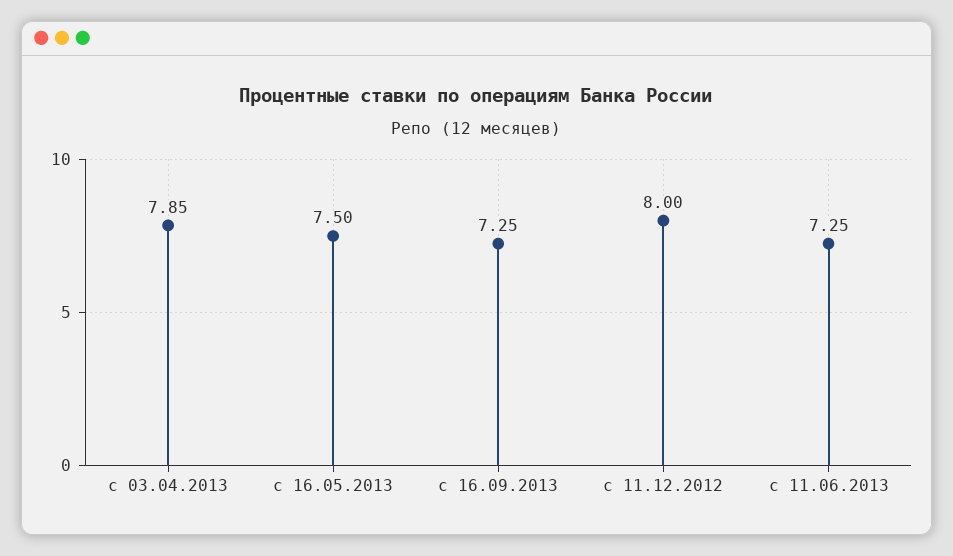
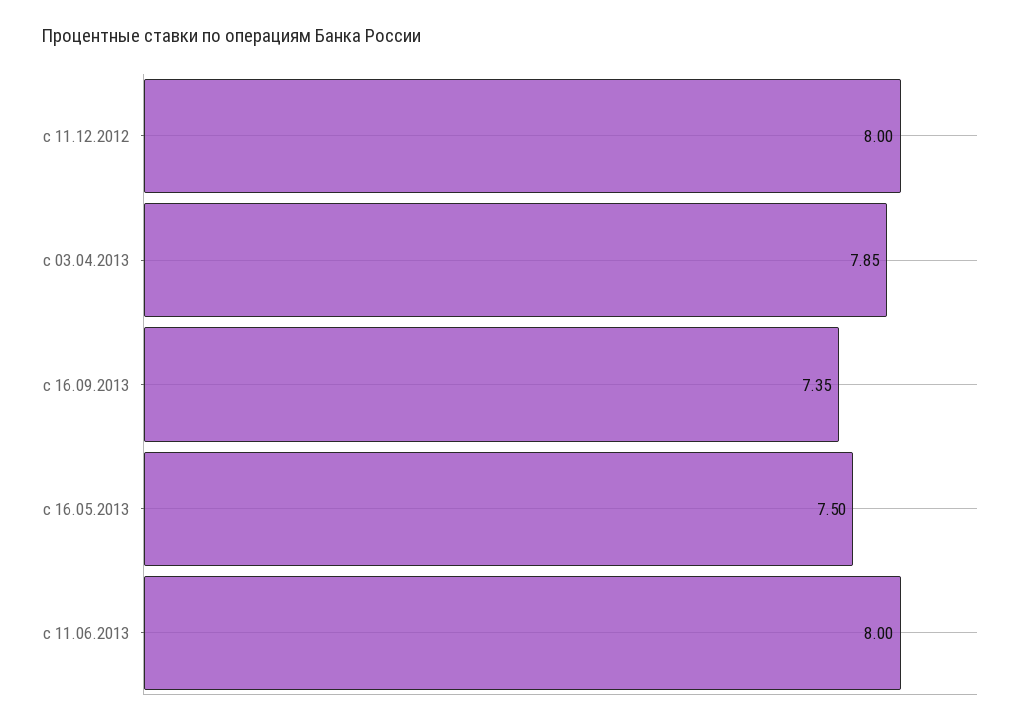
  {
    "с 03.04.2013": 7.85,
    "с 16.05.2013": 7.5,
-   "с 16.09.2013": 7.25,
+   "с 16.09.2013": 7.35,
    "c 11.12.2012": 8,
-   "с 11.06.2013": 7.25
+   "с 11.06.2013": 8
  }

